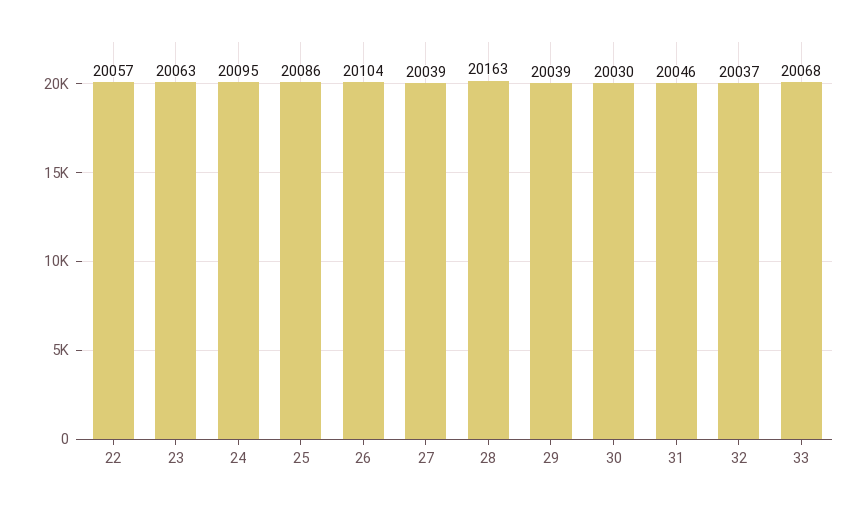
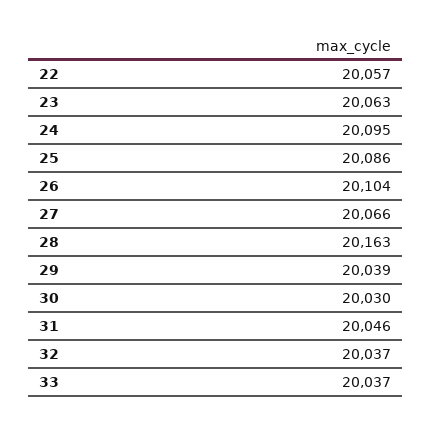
  {
    "22": 20057,
    "23": 20063,
    "24": 20095,
    "25": 20086,
    "26": 20104,
-   "27": 20039,
+   "27": 20066,
    "28": 20163,
    "29": 20039,
    "30": 20030,
    "31": 20046,
    "32": 20037,
-   "33": 20068
+   "33": 20037
  }

